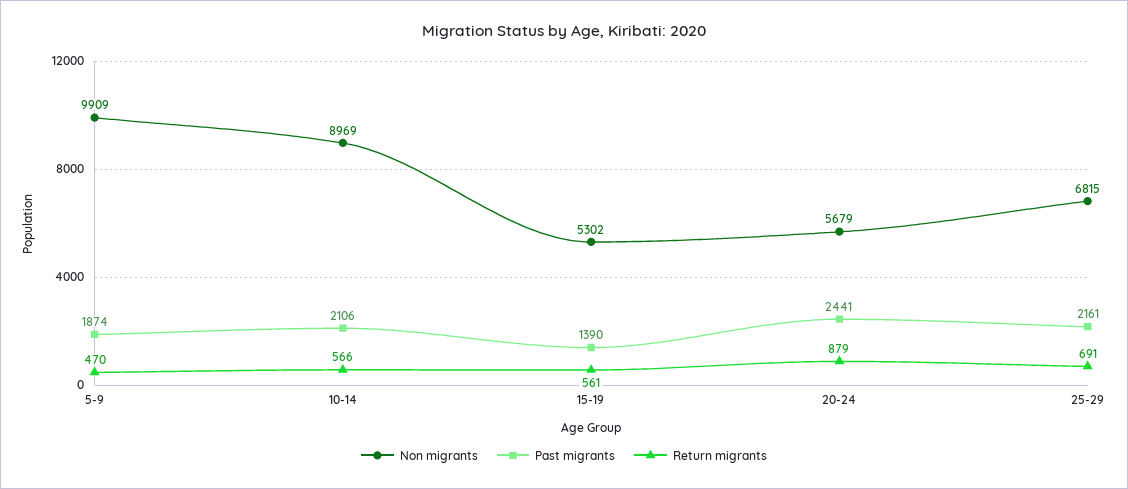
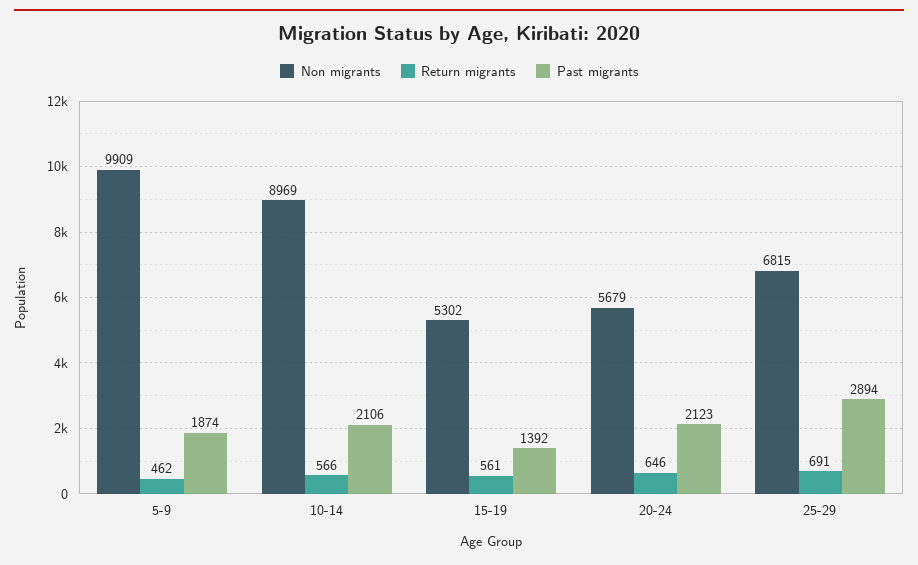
  {
    "Non migrants": {
      "5-9": 9909,
      "10-14": 8969,
      "15-19": 5302,
      "20-24": 5679,
      "25-29": 6815
    },
    "Past migrants": {
      "5-9": 1874,
      "10-14": 2106,
-     "15-19": 1390,
+     "15-19": 1392,
-     "20-24": 2441,
+     "20-24": 2123,
-     "25-29": 2161
+     "25-29": 2894
    },
    "Return migrants": {
-     "5-9": 470,
+     "5-9": 462,
      "10-14": 566,
      "15-19": 561,
-     "20-24": 879,
+     "20-24": 646,
      "25-29": 691
    }
  }

